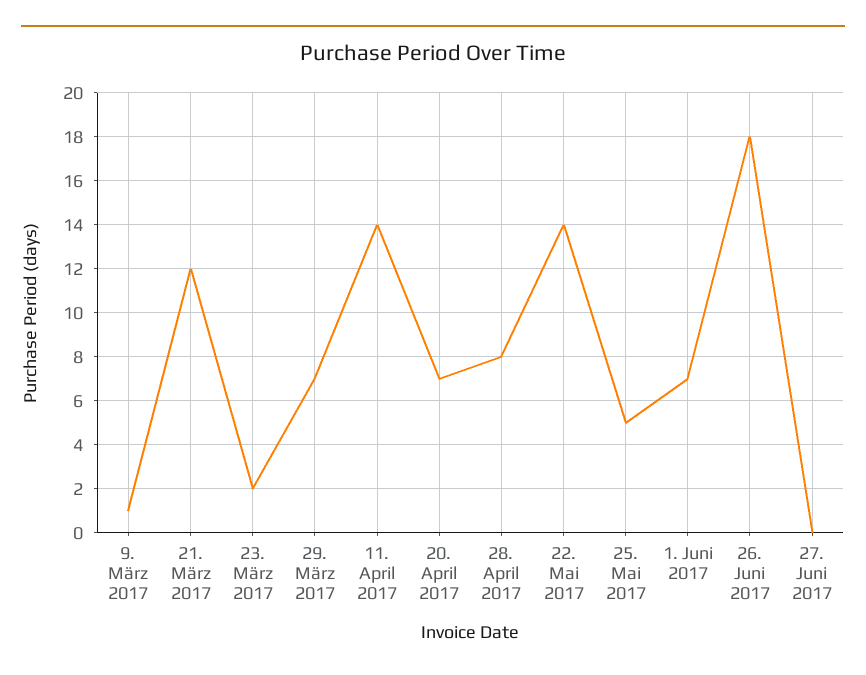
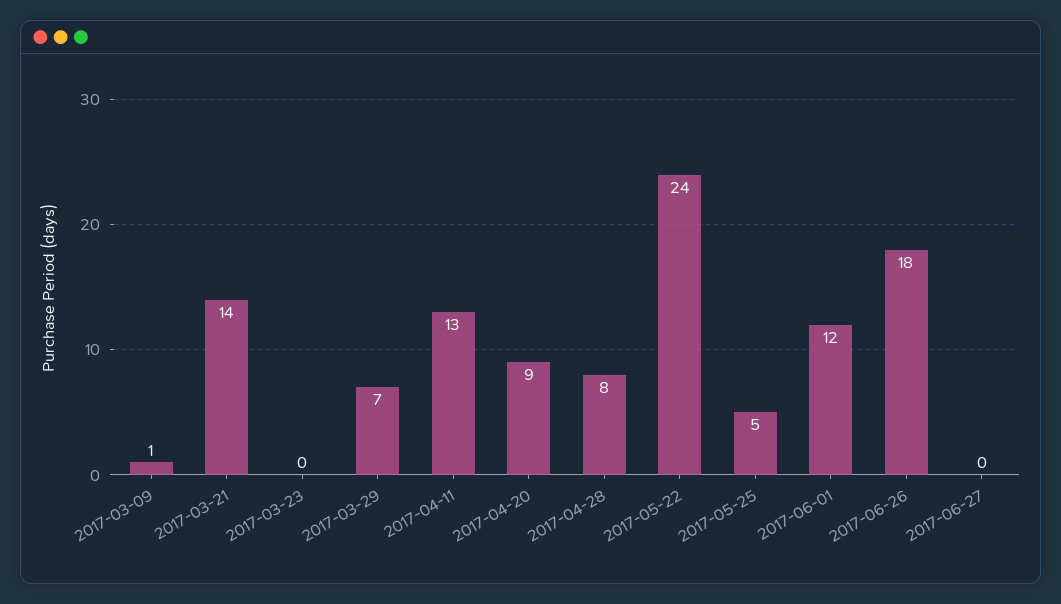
  {
    "9. März 2017": 1,
-   "21. März 2017": 12,
+   "21. März 2017": 14,
-   "23. März 2017": 2,
+   "23. März 2017": 0,
    "29. März 2017": 7,
-   "11. April 2017": 14,
+   "11. April 2017": 13,
-   "20. April 2017": 7,
+   "20. April 2017": 9,
    "28. April 2017": 8,
-   "22. Mai 2017": 14,
+   "22. Mai 2017": 24,
    "25. Mai 2017": 5,
-   "1. Juni 2017": 7,
+   "1. Juni 2017": 12,
    "26. Juni 2017": 18,
    "27. Juni 2017": 0
  }

